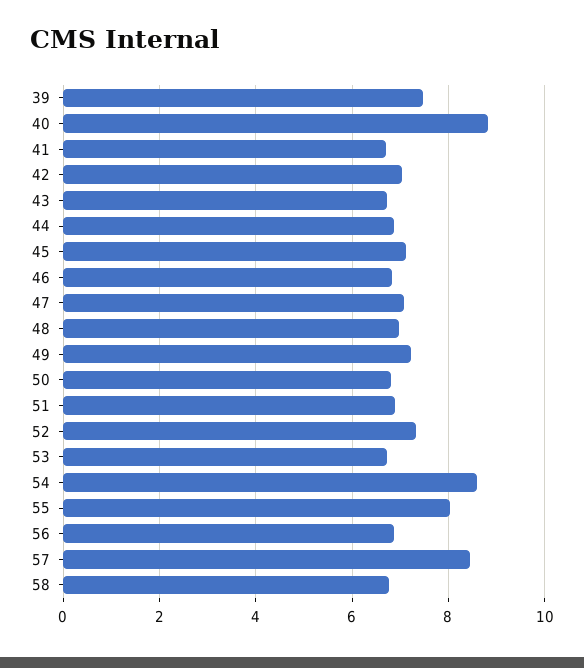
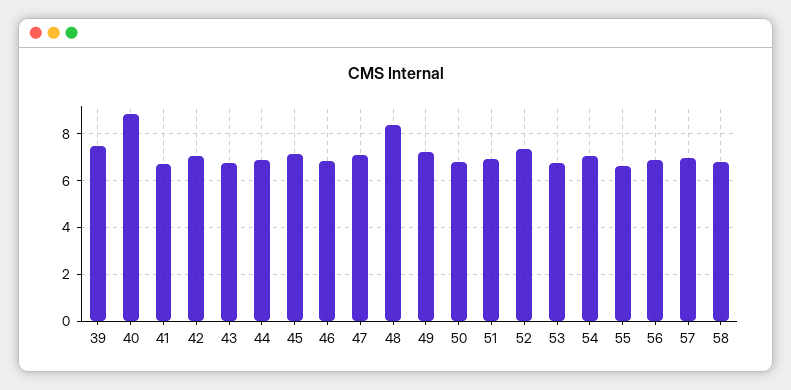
  {
    "39": 7.4,
    "40": 8.8,
    "41": 6.8,
    "42": 7,
    "43": 6.8,
    "44": 6.8,
    "45": 7.2,
    "46": 6.8,
    "47": 7,
-   "48": 7,
+   "48": 8.5,
    "49": 7.2,
    "50": 6.8,
    "51": 7,
    "52": 7.4,
    "53": 6.8,
-   "54": 8.6,
+   "54": 7,
-   "55": 8,
+   "55": 6.5,
    "56": 6.8,
-   "57": 8.4,
+   "57": 7,
    "58": 6.8
  }

